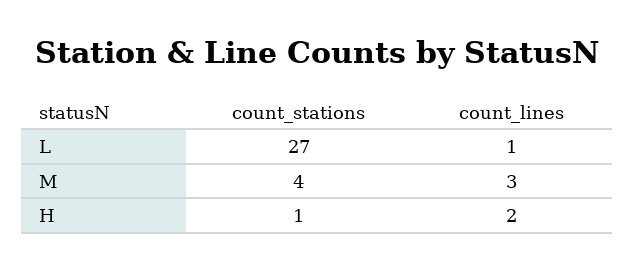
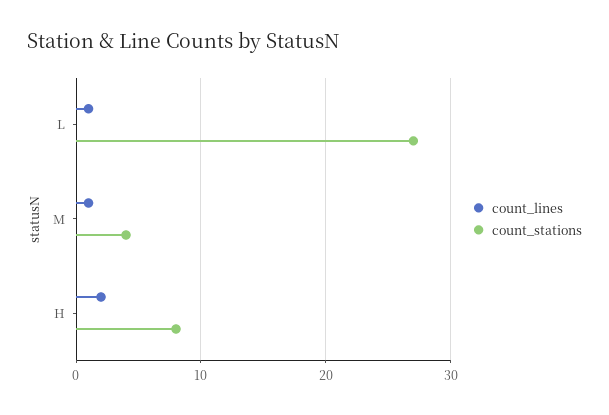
  {
    "count_stations": {
      "L": 27,
      "M": 4,
-     "H": 1
+     "H": 8
    },
    "count_lines": {
      "L": 1,
-     "M": 3,
+     "M": 1,
      "H": 2
    }
  }

